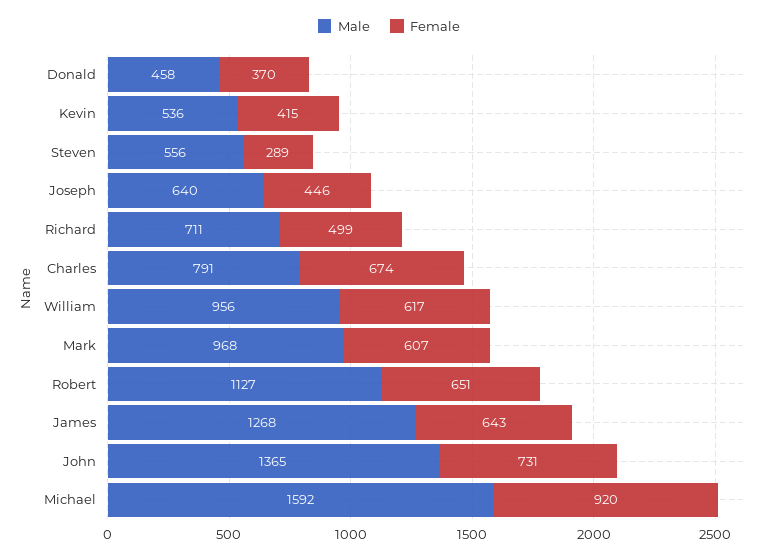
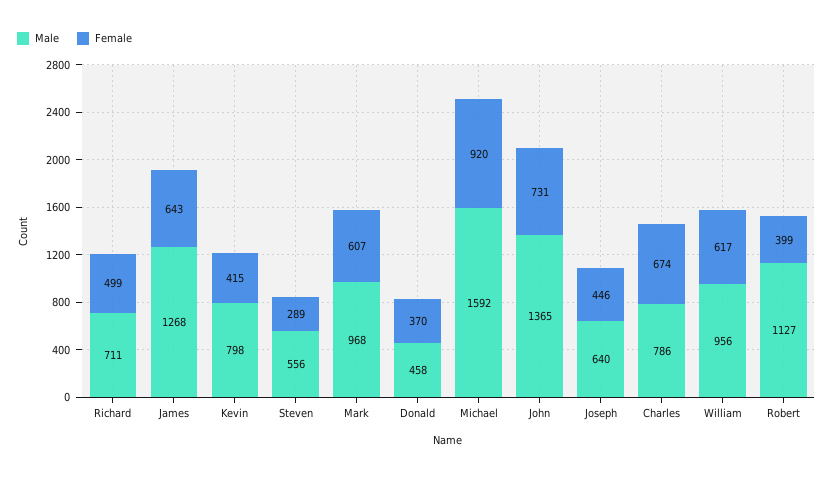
  {
    "Male": {
      "Donald": 458,
-     "Kevin": 536,
+     "Kevin": 798,
      "Steven": 556,
      "Joseph": 640,
      "Richard": 711,
-     "Charles": 791,
+     "Charles": 786,
      "William": 956,
      "Mark": 968,
      "Robert": 1127,
      "James": 1268,
      "John": 1365,
      "Michael": 1592
    },
    "Female": {
      "Donald": 370,
      "Kevin": 415,
      "Steven": 289,
      "Joseph": 446,
      "Richard": 499,
      "Charles": 674,
      "William": 617,
      "Mark": 607,
-     "Robert": 651,
+     "Robert": 399,
      "James": 643,
      "John": 731,
      "Michael": 920
    }
  }

